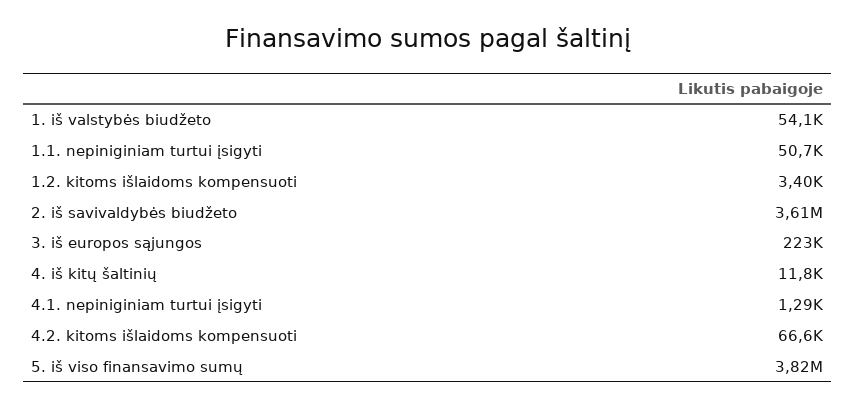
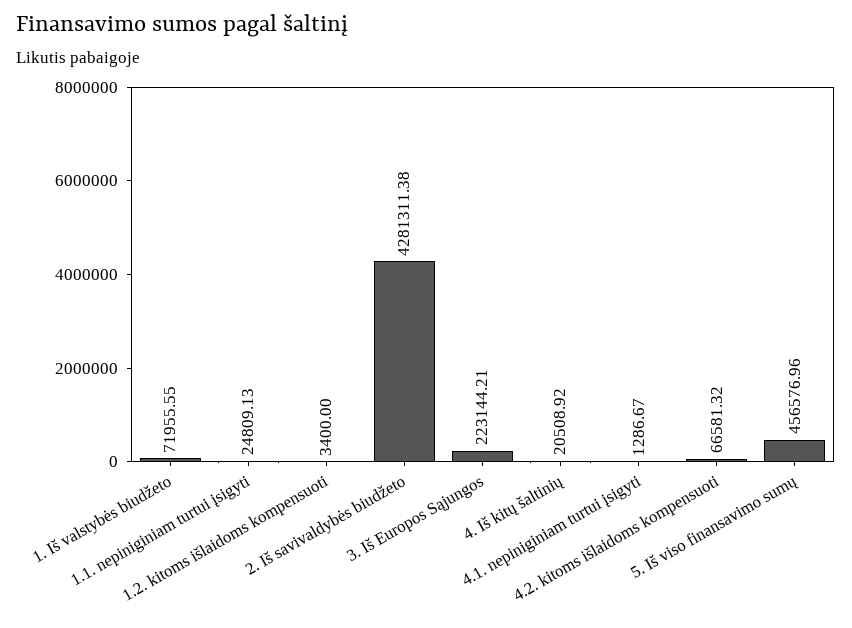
  {
-   "1. iš valstybės biudžeto": 54100,
+   "1. iš valstybės biudžeto": 71955.55,
-   "1.1. nepiniginiam turtui įsigyti": 50700,
+   "1.1. nepiniginiam turtui įsigyti": 24809.13,
    "1.2. kitoms išlaidoms kompensuoti": 3400,
-   "2. iš savivaldybės biudžeto": 3610000,
+   "2. iš savivaldybės biudžeto": 4281311.38,
    "3. iš europos sąjungos": 223144.21,
-   "4. iš kitų šaltinių": 11800,
+   "4. iš kitų šaltinių": 20508.92,
    "4.1. nepiniginiam turtui įsigyti": 1286.67,
    "4.2. kitoms išlaidoms kompensuoti": 66581.32,
-   "5. iš viso finansavimo sumų": 3820000
+   "5. iš viso finansavimo sumų": 456576.96
  }

